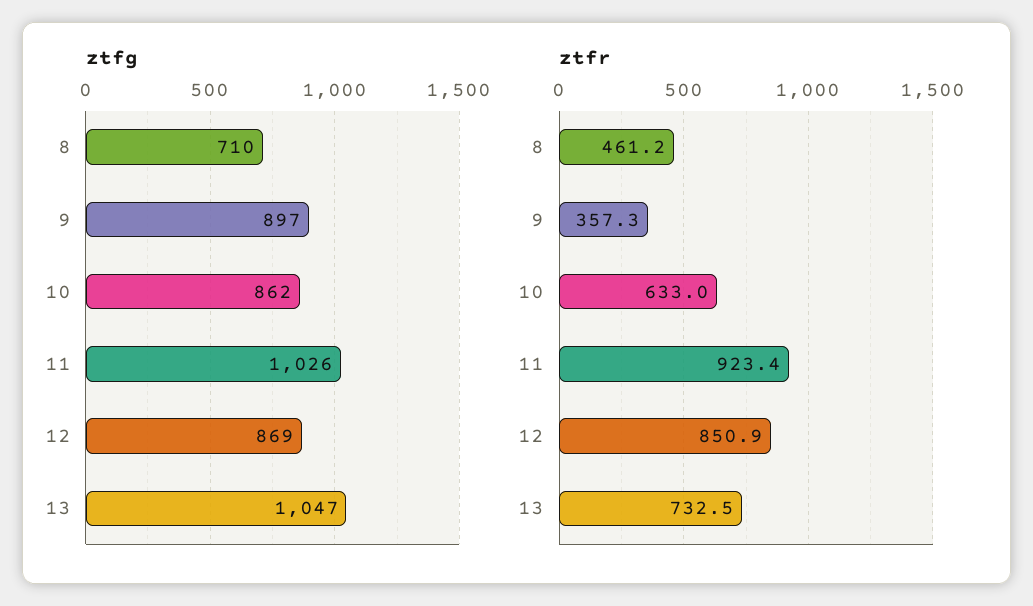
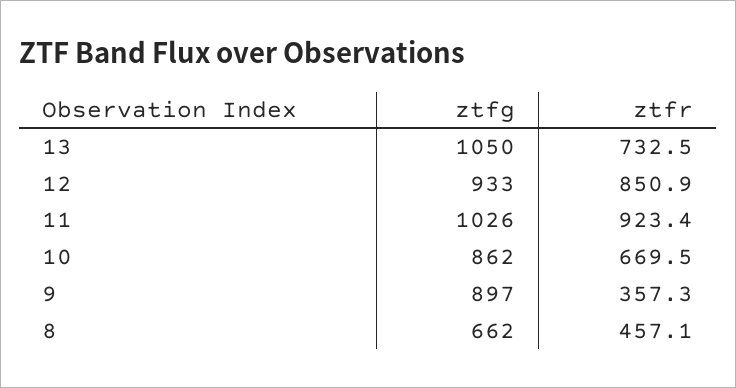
  {
    "ztfg": {
-     "8": 710,
+     "8": 662,
      "9": 897,
      "10": 862,
      "11": 1026,
-     "12": 869,
+     "12": 933,
-     "13": 1047
+     "13": 1050
    },
    "ztfr": {
-     "8": 461.2,
+     "8": 457.1,
      "9": 357.3,
-     "10": 633,
+     "10": 669.5,
      "11": 923.4,
      "12": 850.9,
      "13": 732.5
    }
  }

